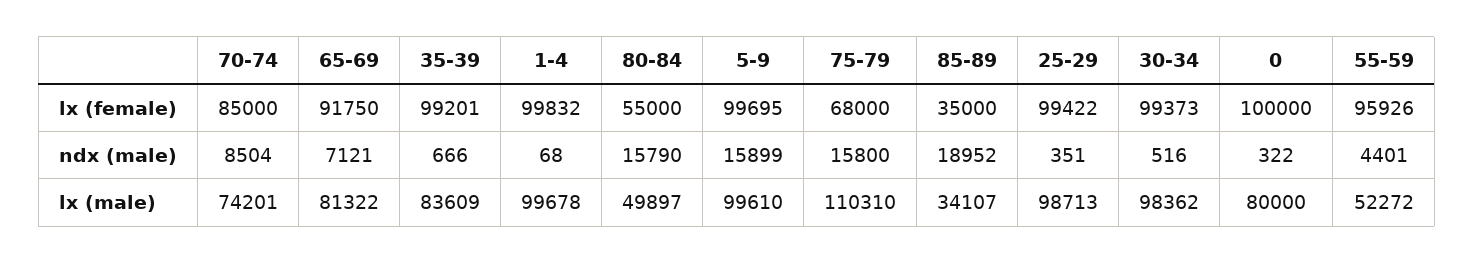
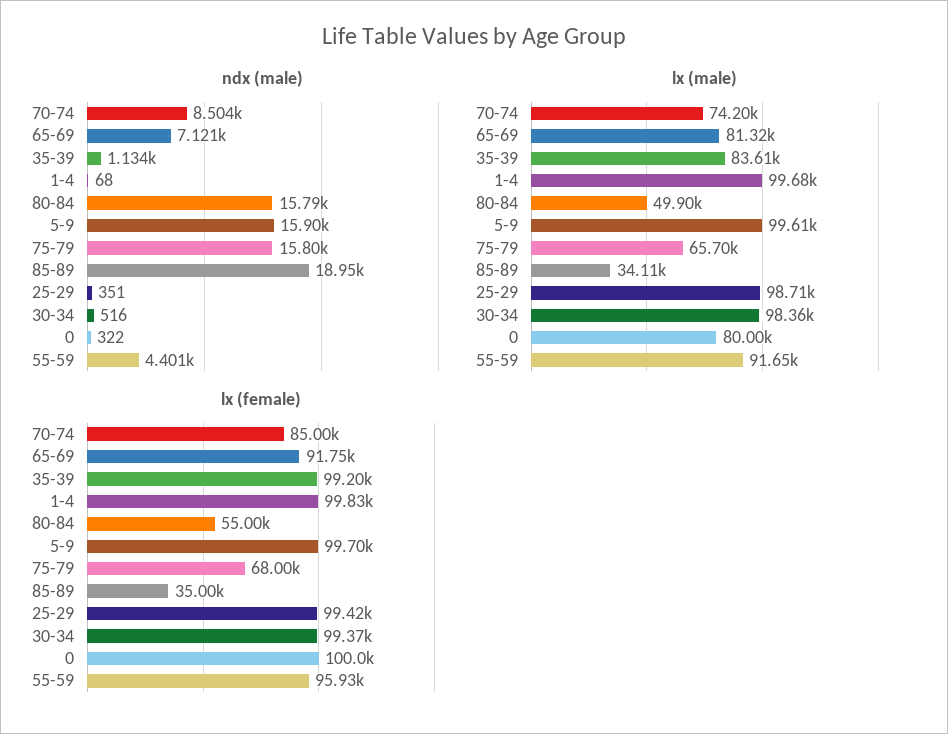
  {
    "lx (female)": {
      "70-74": 85000,
      "65-69": 91750,
      "35-39": 99201,
      "1-4": 99832,
      "80-84": 55000,
      "5-9": 99695,
      "75-79": 68000,
      "85-89": 35000,
      "25-29": 99422,
      "30-34": 99373,
      "0": 100000,
      "55-59": 95926
    },
    "ndx (male)": {
      "70-74": 8504,
      "65-69": 7121,
-     "35-39": 666,
+     "35-39": 1134,
      "1-4": 68,
      "80-84": 15790,
      "5-9": 15899,
      "75-79": 15800,
      "85-89": 18952,
      "25-29": 351,
      "30-34": 516,
      "0": 322,
      "55-59": 4401
    },
    "lx (male)": {
      "70-74": 74201,
      "65-69": 81322,
      "35-39": 83609,
      "1-4": 99678,
      "80-84": 49897,
      "5-9": 99610,
-     "75-79": 110310,
+     "75-79": 65700,
      "85-89": 34107,
      "25-29": 98713,
      "30-34": 98362,
      "0": 80000,
-     "55-59": 52272
+     "55-59": 91650
    }
  }

